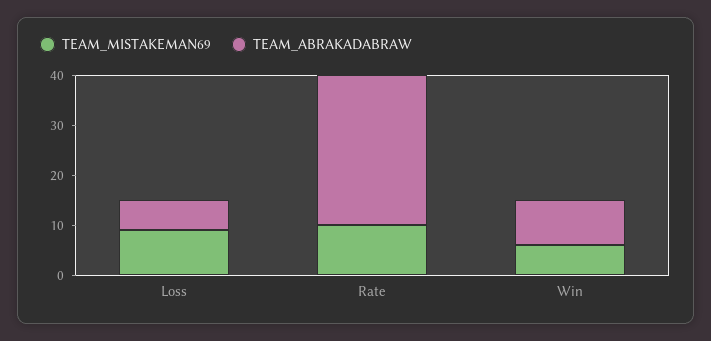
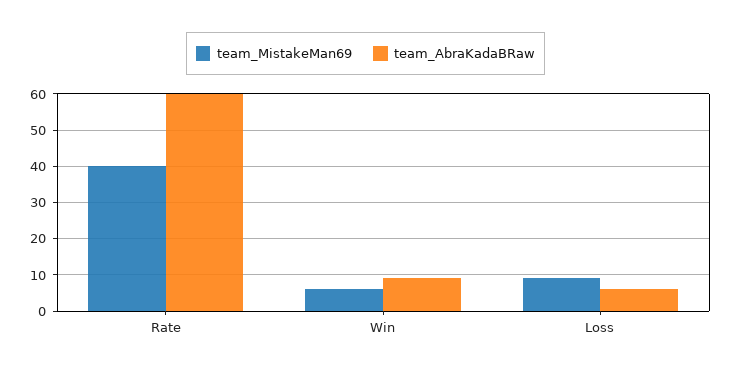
  {
    "TEAM_MISTAKEMAN69": {
      "Loss": 10,
-     "Rate": 10,
+     "Rate": 40,
      "Win": 5
    },
    "TEAM_ABRAKADABRAW": {
      "Loss": 5,
-     "Rate": 30,
+     "Rate": 60,
      "Win": 10
    }
  }

